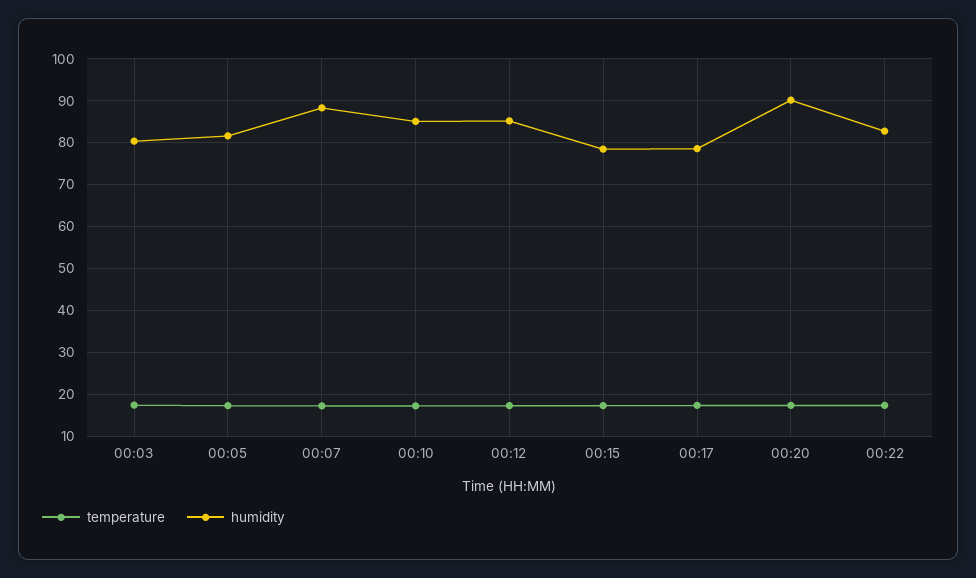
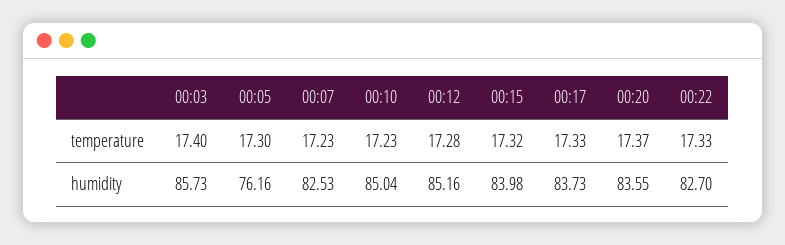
  {
    "temperature": {
      "00:03": 17.4,
      "00:05": 17.3,
      "00:07": 17.23,
      "00:10": 17.23,
      "00:12": 17.28,
      "00:15": 17.32,
      "00:17": 17.33,
      "00:20": 17.37,
      "00:22": 17.33
    },
    "humidity": {
-     "00:03": 80,
+     "00:03": 85.73,
-     "00:05": 82,
+     "00:05": 76.16,
-     "00:07": 88,
+     "00:07": 82.53,
      "00:10": 85.04,
      "00:12": 85.16,
-     "00:15": 78,
+     "00:15": 83.98,
-     "00:17": 78,
+     "00:17": 83.73,
-     "00:20": 90,
+     "00:20": 83.55,
      "00:22": 82.7
    }
  }

